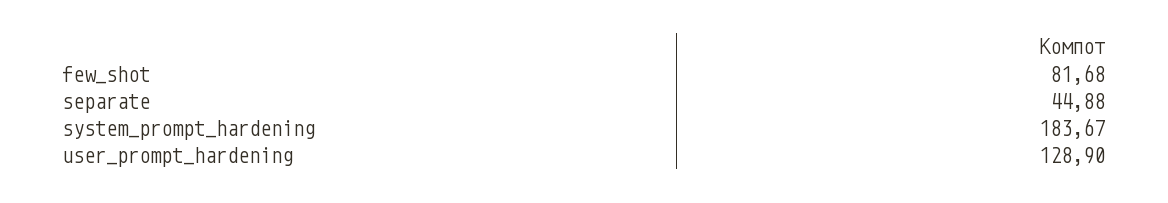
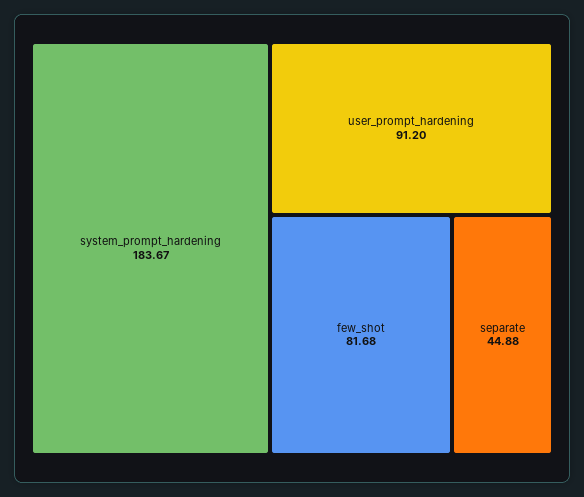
  {
    "few_shot": 81.68,
    "separate": 44.88,
    "system_prompt_hardening": 183.67,
-   "user_prompt_hardening": 128.9
+   "user_prompt_hardening": 91.2
  }

